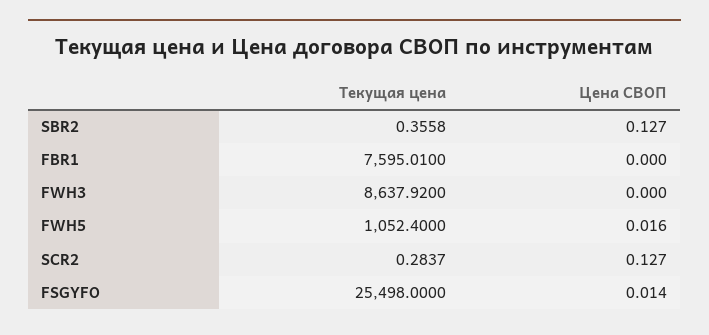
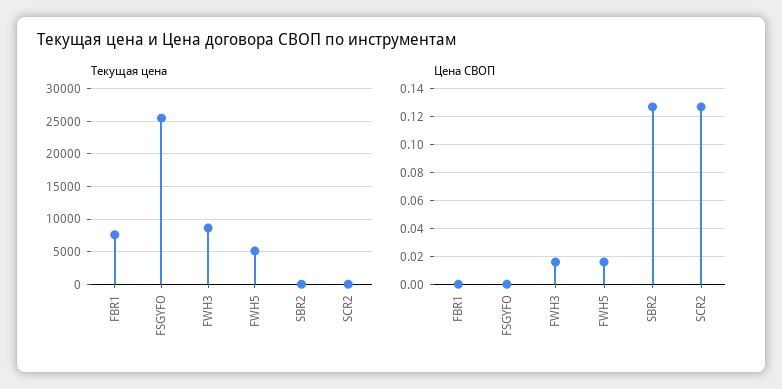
  {
    "Текущая цена": {
      "SBR2": 0.3558,
      "FBR1": 7595.01,
      "FWH3": 8637.92,
-     "FWH5": 1052.4,
+     "FWH5": 5000,
      "SCR2": 0.2837,
      "FSGYFO": 25498
    },
    "Цена СВОП": {
      "SBR2": 0.127,
      "FBR1": 0,
-     "FWH3": 0,
+     "FWH3": 0.015,
      "FWH5": 0.016,
      "SCR2": 0.127,
-     "FSGYFO": 0.014
+     "FSGYFO": 0
    }
  }

